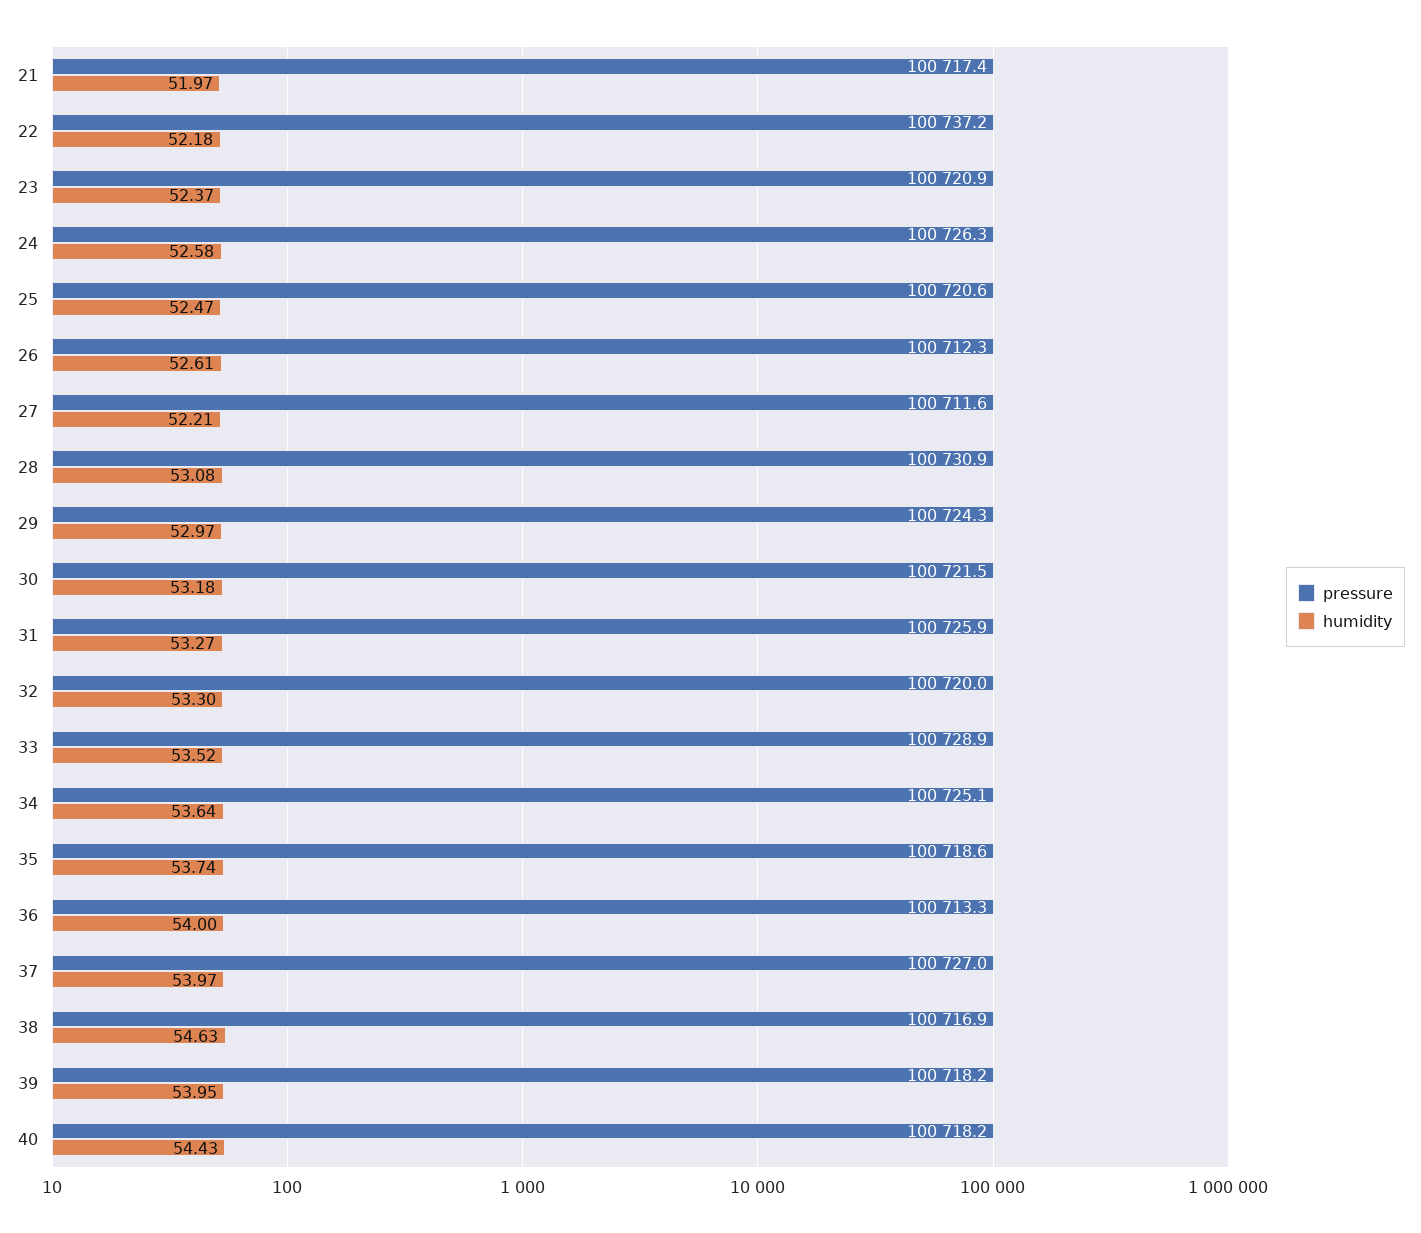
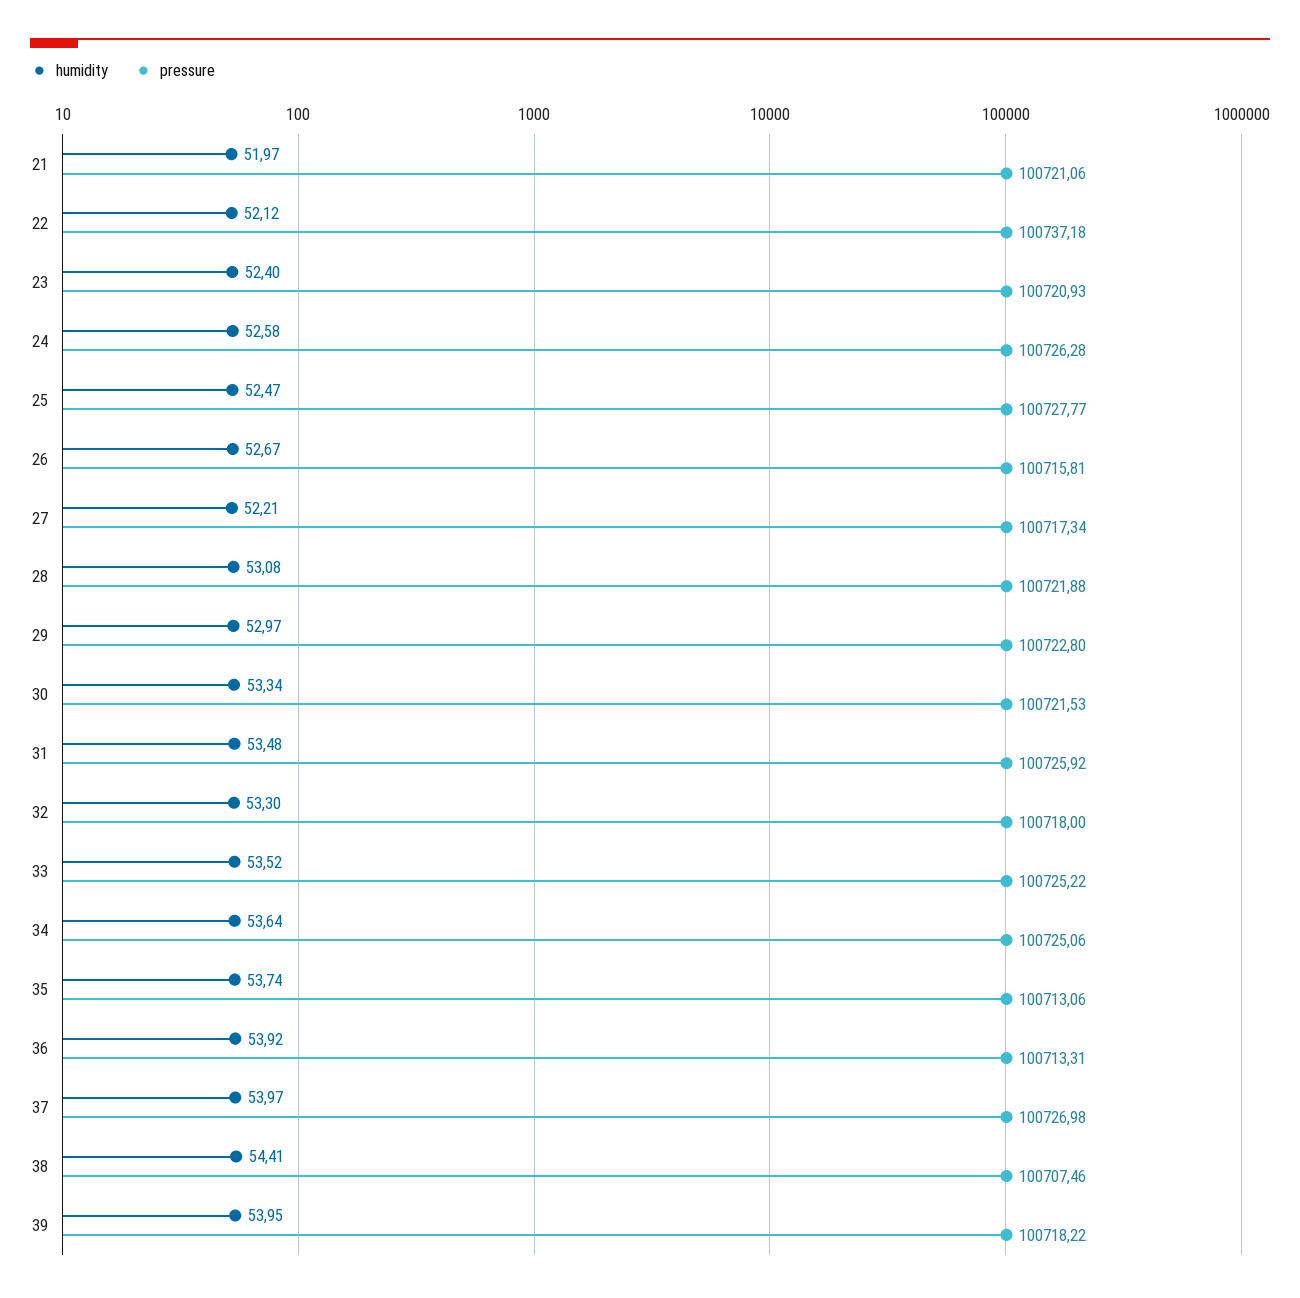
  {
    "pressure": {
-     "21": 100717.4,
+     "21": 100721.06,
      "22": 100737.18,
      "23": 100720.93,
      "24": 100726.28,
-     "25": 100720.6,
+     "25": 100727.77,
-     "26": 100712.3,
+     "26": 100715.81,
-     "27": 100711.6,
+     "27": 100717.34,
-     "28": 100730.9,
+     "28": 100721.88,
-     "29": 100724.3,
+     "29": 100722.8,
      "30": 100721.53,
      "31": 100725.92,
-     "32": 100720,
+     "32": 100718,
-     "33": 100728.9,
+     "33": 100725.22,
      "34": 100725.06,
-     "35": 100718.6,
+     "35": 100713.06,
      "36": 100713.31,
      "37": 100726.98,
-     "38": 100716.9,
+     "38": 100707.46,
-     "39": 100718.22,
+     "39": 100718.22
-     "40": 100718.2
    },
    "humidity": {
      "21": 51.97,
-     "22": 52.18,
+     "22": 52.12,
-     "23": 52.37,
+     "23": 52.4,
      "24": 52.58,
      "25": 52.47,
-     "26": 52.61,
+     "26": 52.67,
      "27": 52.21,
      "28": 53.08,
      "29": 52.97,
-     "30": 53.18,
+     "30": 53.34,
-     "31": 53.27,
+     "31": 53.48,
      "32": 53.3,
      "33": 53.52,
      "34": 53.64,
      "35": 53.74,
-     "36": 54,
+     "36": 53.92,
      "37": 53.97,
-     "38": 54.63,
+     "38": 54.41,
-     "39": 53.95,
+     "39": 53.95
-     "40": 54.43
    }
  }

